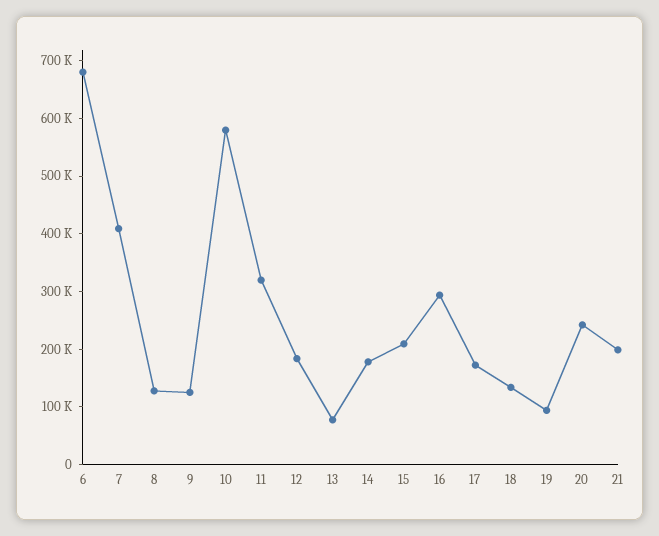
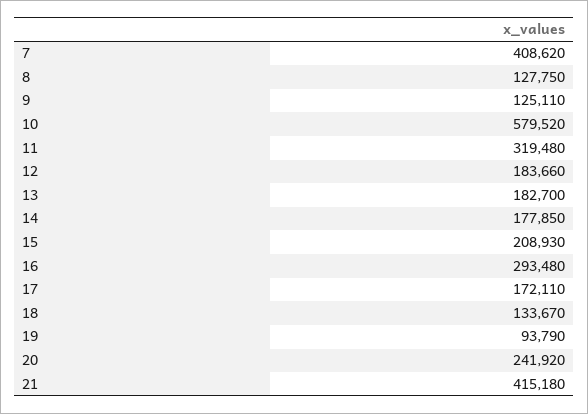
  {
-   "6": 680000,
    "7": 408620,
    "8": 127750,
    "9": 125110,
    "10": 579520,
    "11": 319480,
    "12": 183660,
-   "13": 80000,
+   "13": 182700,
    "14": 177850,
    "15": 208930,
    "16": 293480,
    "17": 172110,
    "18": 133670,
    "19": 93790,
    "20": 241920,
-   "21": 200000
+   "21": 415180
  }

